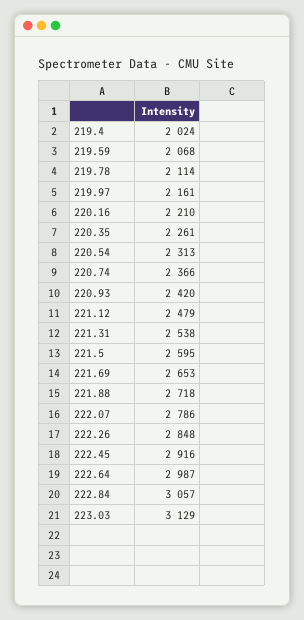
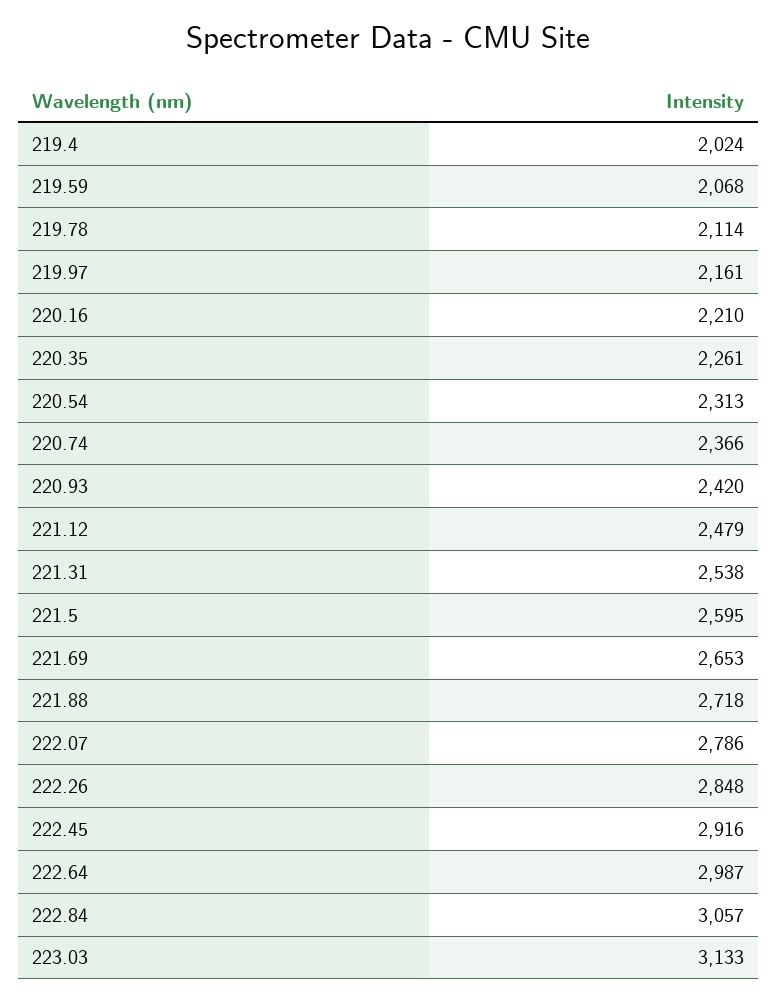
  {
    "219.4": 2024,
    "219.59": 2068,
    "219.78": 2114,
    "219.97": 2161,
    "220.16": 2210,
    "220.35": 2261,
    "220.54": 2313,
    "220.74": 2366,
    "220.93": 2420,
    "221.12": 2479,
    "221.31": 2538,
    "221.5": 2595,
    "221.69": 2653,
    "221.88": 2718,
    "222.07": 2786,
    "222.26": 2848,
    "222.45": 2916,
    "222.64": 2987,
    "222.84": 3057,
-   "223.03": 3129
+   "223.03": 3133
  }

